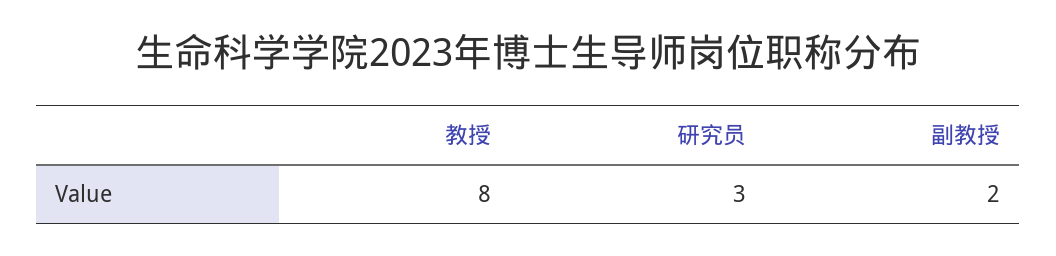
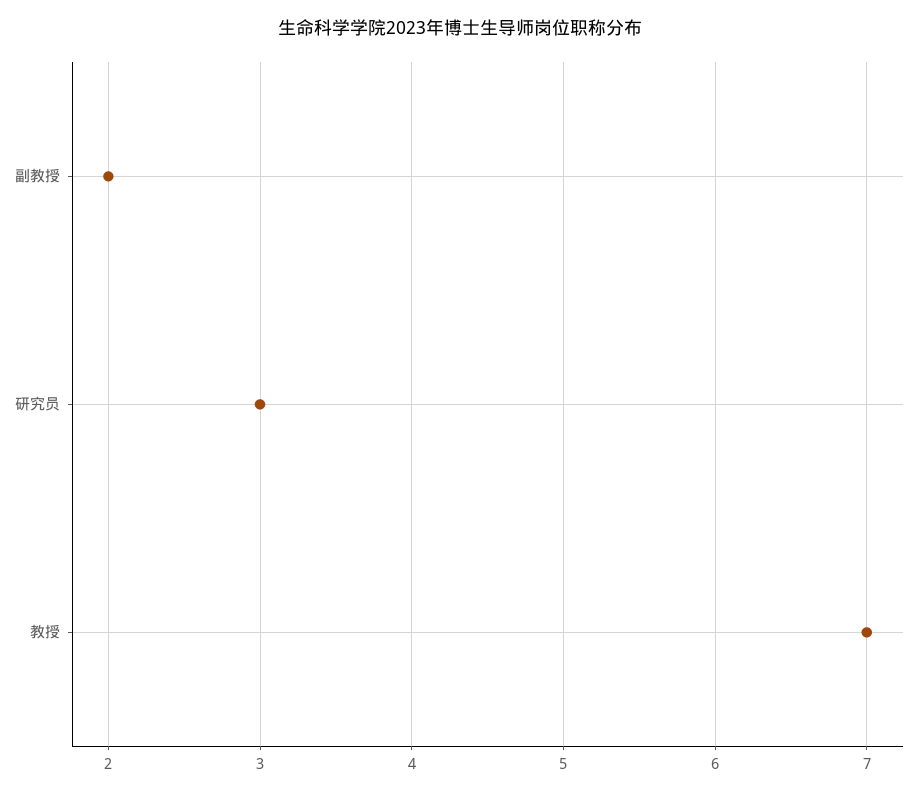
  {
-   "教授": 8,
+   "教授": 7,
    "研究员": 3,
    "副教授": 2
  }

